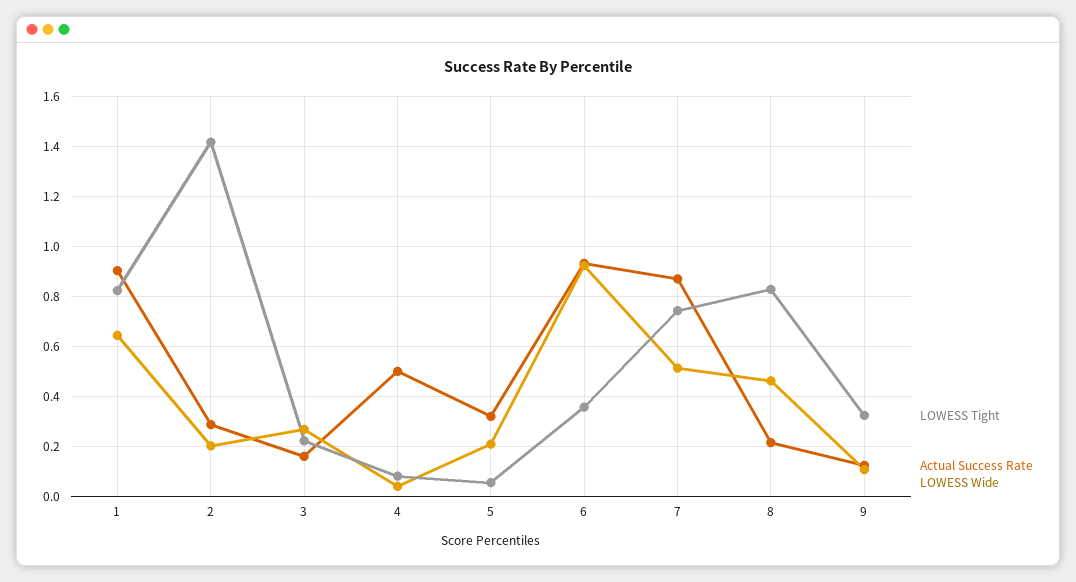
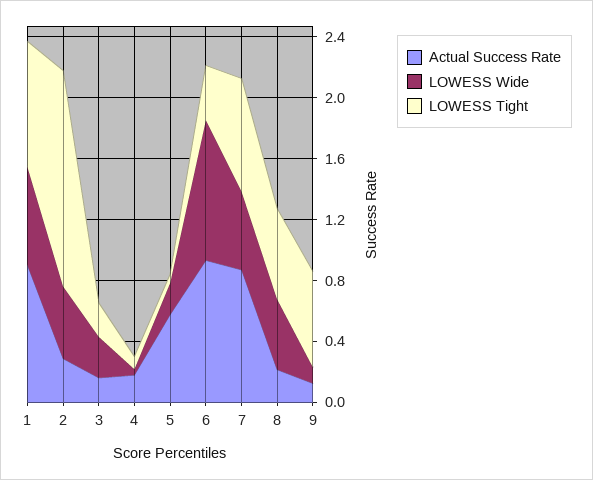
  {
    "LOWESS Tight": {
      "1": 0.825,
      "2": 1.425,
      "3": 0.225,
      "4": 0.075,
      "5": 0.05,
      "6": 0.35,
      "7": 0.75,
-     "8": 0.825,
+     "8": 0.6,
-     "9": 0.325
+     "9": 0.6
    },
    "Actual Success Rate": {
      "1": 0.9,
      "2": 0.275,
      "3": 0.15,
-     "4": 0.5,
+     "4": 0.2,
-     "5": 0.325,
+     "5": 0.6,
      "6": 0.925,
      "7": 0.875,
      "8": 0.225,
      "9": 0.125
    },
    "LOWESS Wide": {
      "1": 0.65,
-     "2": 0.2,
+     "2": 0.5,
      "3": 0.275,
      "4": 0.05,
      "5": 0.2,
      "6": 0.925,
      "7": 0.525,
      "8": 0.45,
      "9": 0.1
    }
  }

